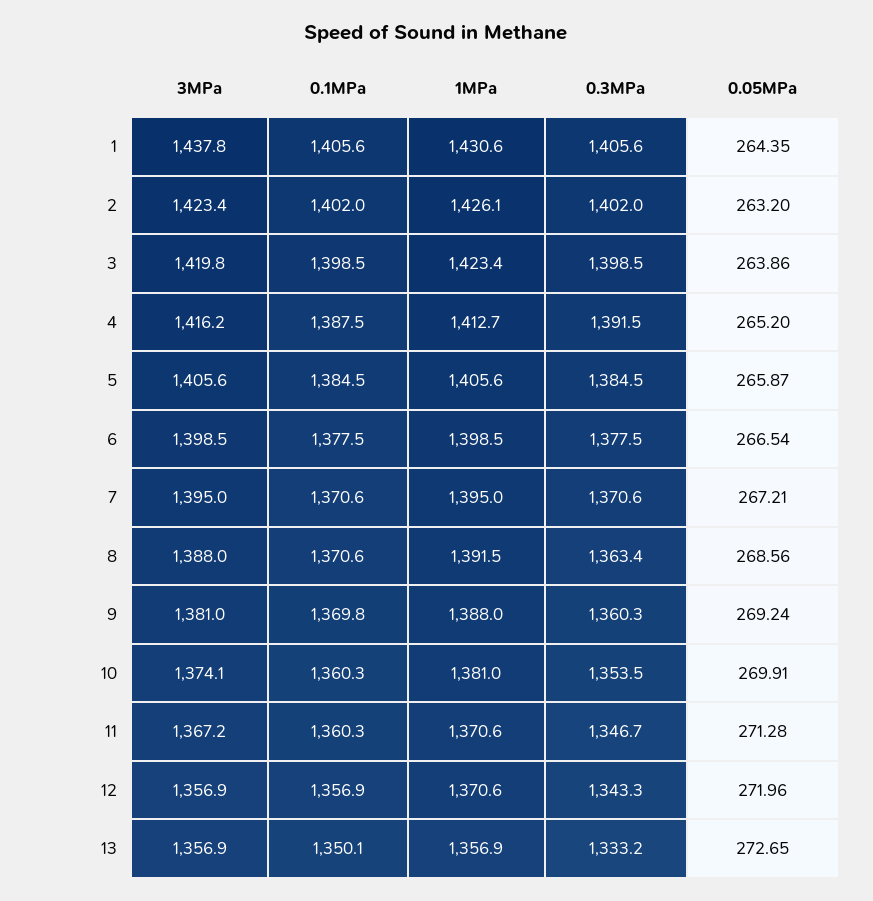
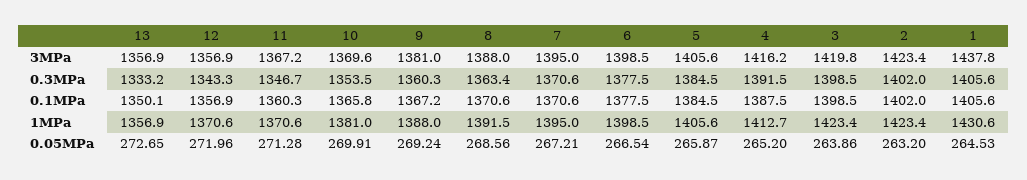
  {
    "3MPa": {
      "1": 1437.8,
      "2": 1423.4,
      "3": 1419.8,
      "4": 1416.2,
      "5": 1405.6,
      "6": 1398.5,
      "7": 1395,
      "8": 1388,
      "9": 1381,
-     "10": 1374.1,
+     "10": 1369.6,
      "11": 1367.2,
      "12": 1356.9,
      "13": 1356.9
    },
    "0.1MPa": {
      "1": 1405.6,
      "2": 1402,
      "3": 1398.5,
      "4": 1387.5,
      "5": 1384.5,
      "6": 1377.5,
      "7": 1370.6,
      "8": 1370.6,
-     "9": 1369.8,
+     "9": 1367.2,
-     "10": 1360.3,
+     "10": 1365.8,
      "11": 1360.3,
      "12": 1356.9,
      "13": 1350.1
    },
    "1MPa": {
      "1": 1430.6,
-     "2": 1426.1,
+     "2": 1423.4,
      "3": 1423.4,
      "4": 1412.7,
      "5": 1405.6,
      "6": 1398.5,
      "7": 1395,
      "8": 1391.5,
      "9": 1388,
      "10": 1381,
      "11": 1370.6,
      "12": 1370.6,
      "13": 1356.9
    },
    "0.3MPa": {
      "1": 1405.6,
      "2": 1402,
      "3": 1398.5,
      "4": 1391.5,
      "5": 1384.5,
      "6": 1377.5,
      "7": 1370.6,
      "8": 1363.4,
      "9": 1360.3,
      "10": 1353.5,
      "11": 1346.7,
      "12": 1343.3,
      "13": 1333.2
    },
    "0.05MPa": {
-     "1": 264.35,
+     "1": 264.53,
      "2": 263.2,
      "3": 263.86,
      "4": 265.2,
      "5": 265.87,
      "6": 266.54,
      "7": 267.21,
      "8": 268.56,
      "9": 269.24,
      "10": 269.91,
      "11": 271.28,
      "12": 271.96,
      "13": 272.65
    }
  }

